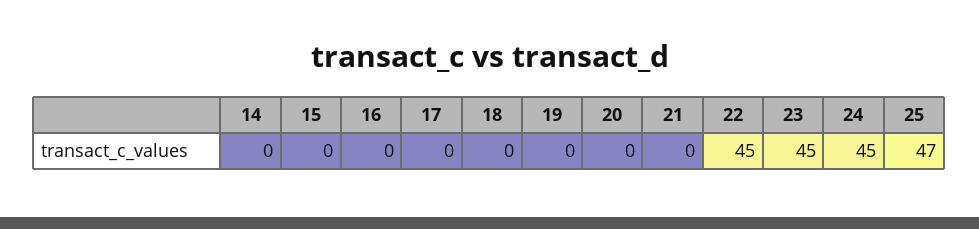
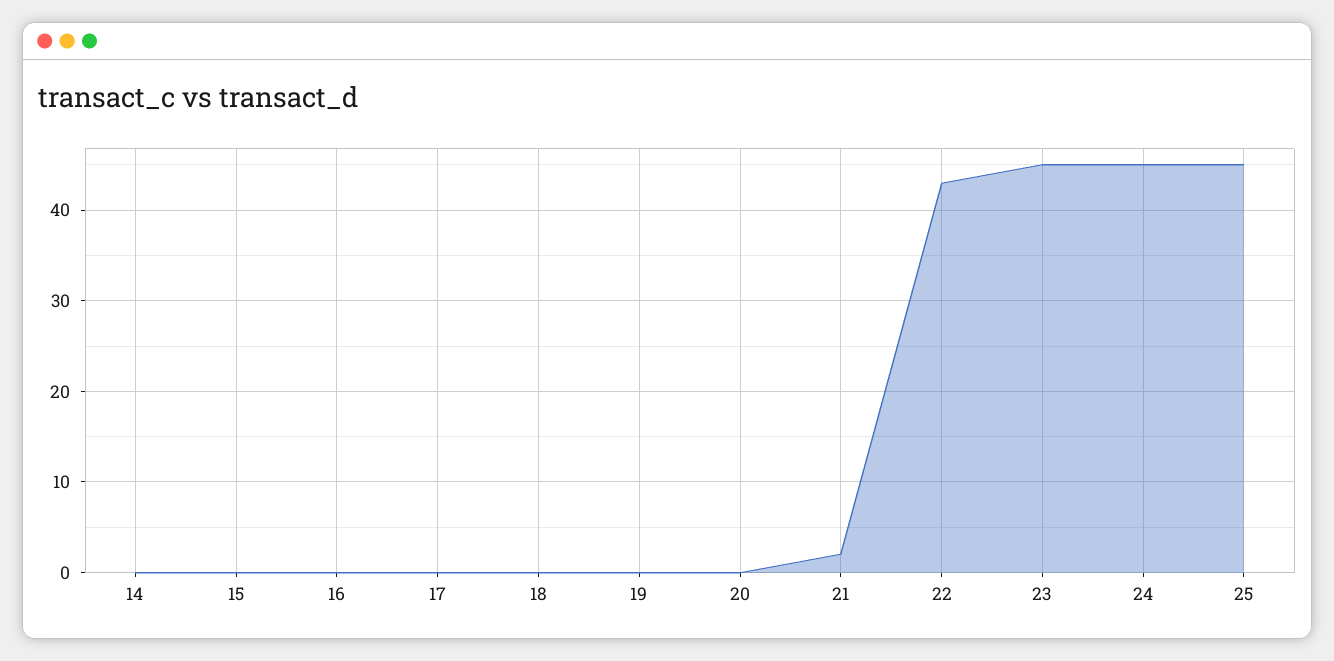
  {
    "14": 0,
    "15": 0,
    "16": 0,
    "17": 0,
    "18": 0,
    "19": 0,
    "20": 0,
-   "21": 0,
+   "21": 2,
-   "22": 45,
+   "22": 43,
    "23": 45,
    "24": 45,
-   "25": 47
+   "25": 45
  }

